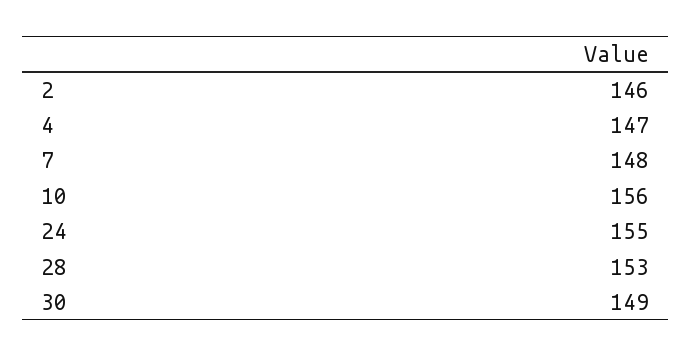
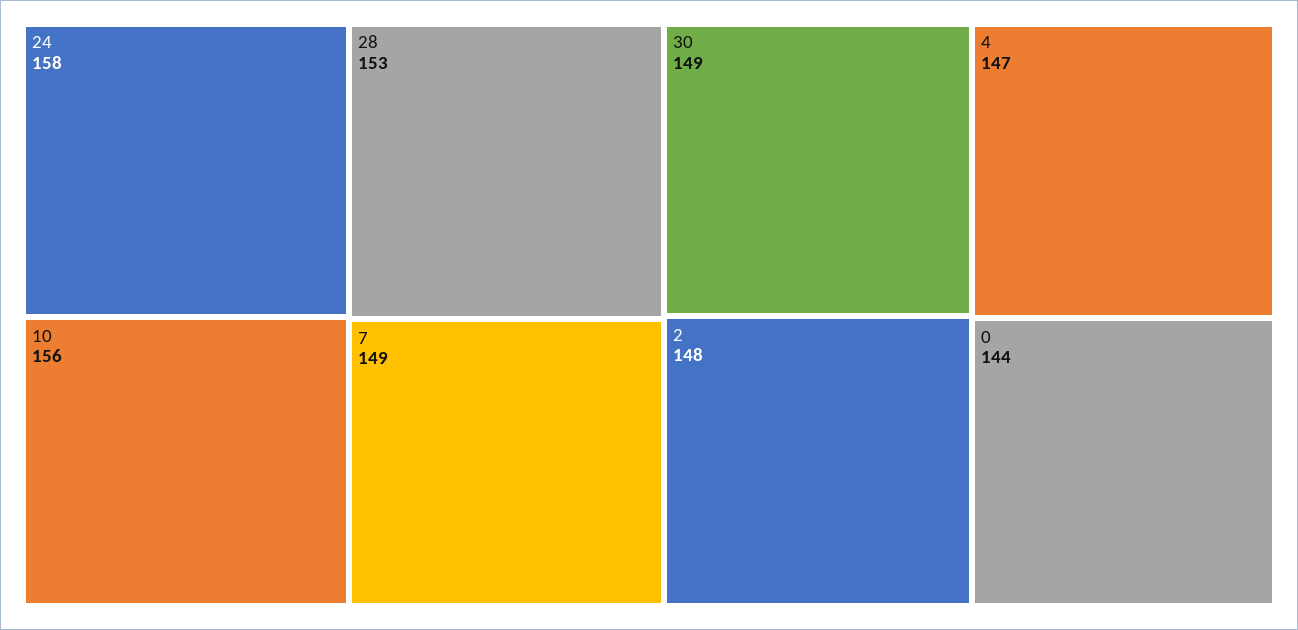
  {
-   "2": 146,
+   "2": 148,
    "4": 147,
-   "7": 148,
+   "7": 149,
    "10": 156,
-   "24": 155,
+   "24": 158,
    "28": 153,
-   "30": 149
+   "30": 149,
+   "0": 144
  }

